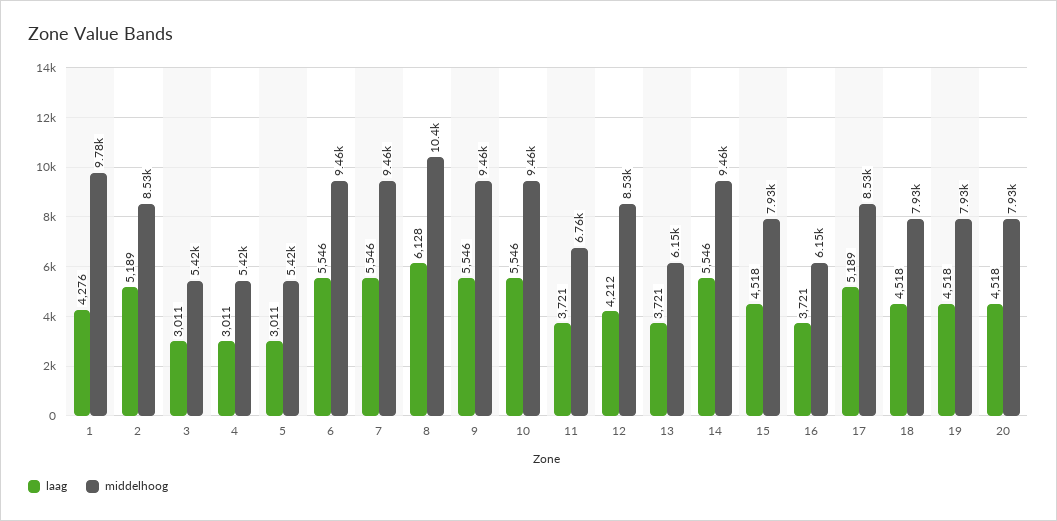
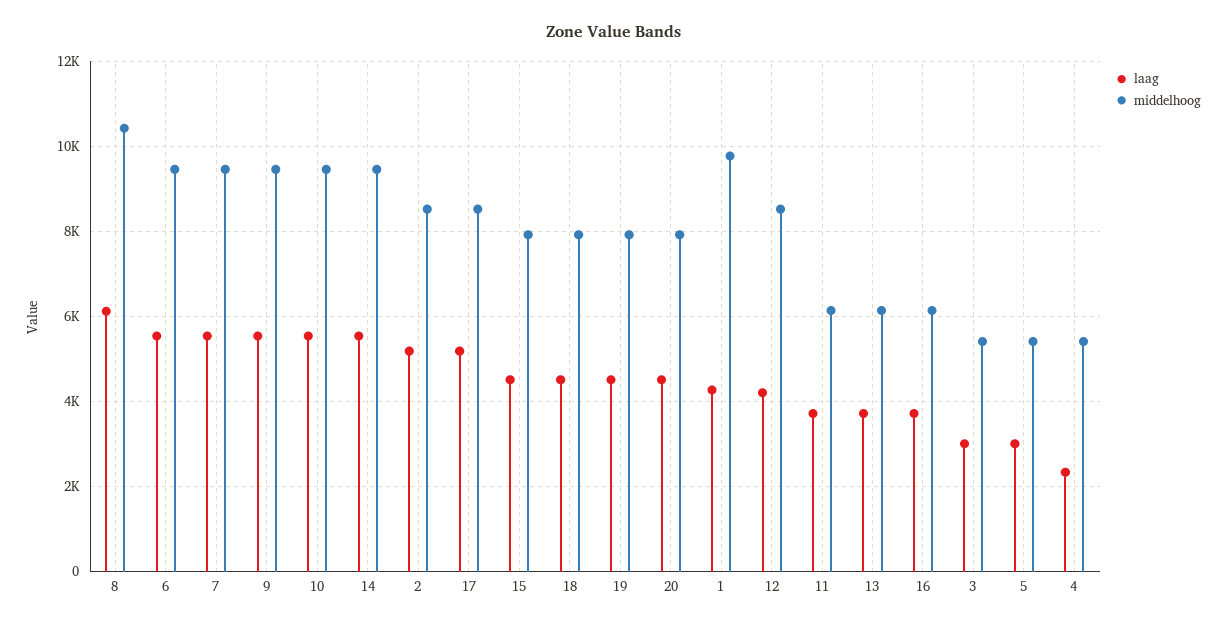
  {
    "laag": {
      "1": 4276,
      "2": 5189,
      "3": 3011,
-     "4": 3011,
+     "4": 2400,
      "5": 3011,
      "6": 5546,
      "7": 5546,
      "8": 6128,
      "9": 5546,
      "10": 5546,
      "11": 3721,
      "12": 4212,
      "13": 3721,
      "14": 5546,
      "15": 4518,
      "16": 3721,
      "17": 5189,
      "18": 4518,
      "19": 4518,
      "20": 4518
    },
    "middelhoog": {
      "1": 9780,
      "2": 8530,
      "3": 5420,
      "4": 5420,
      "5": 5420,
      "6": 9460,
      "7": 9460,
      "8": 10400,
      "9": 9460,
      "10": 9460,
-     "11": 6760,
+     "11": 6200,
      "12": 8530,
      "13": 6150,
      "14": 9460,
      "15": 7930,
      "16": 6150,
      "17": 8530,
      "18": 7930,
      "19": 7930,
      "20": 7930
    }
  }

